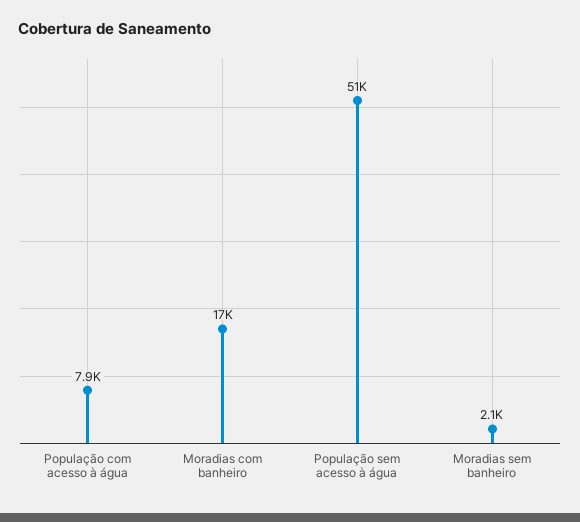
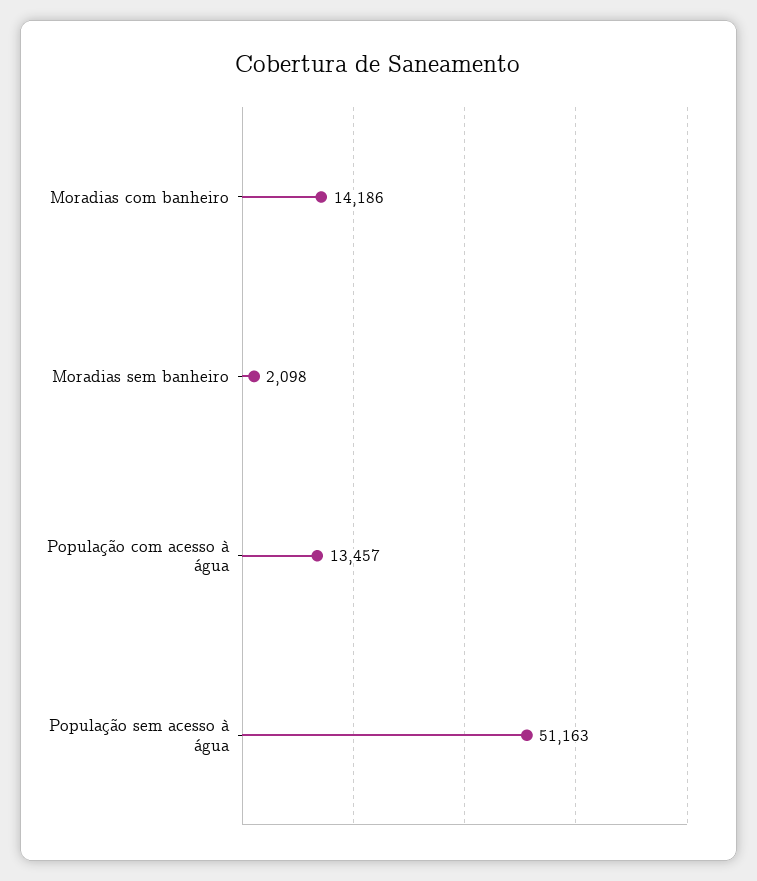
  {
-   "População com acesso à água": 7900,
+   "População com acesso à água": 13457,
-   "Moradias com banheiro": 17000,
+   "Moradias com banheiro": 14186,
    "População sem acesso à água": 51163,
    "Moradias sem banheiro": 2098
  }

